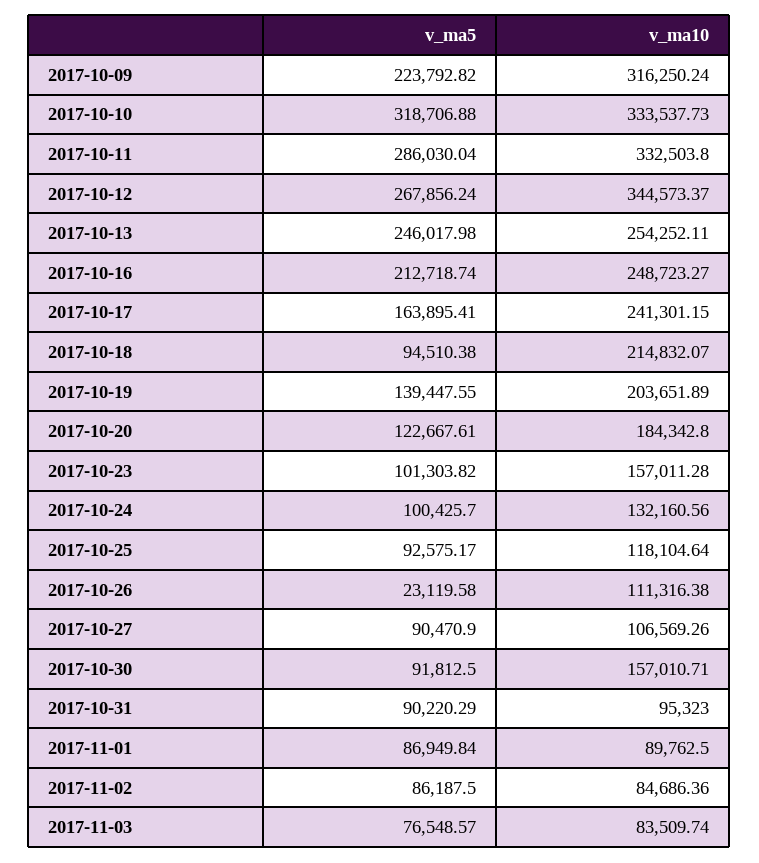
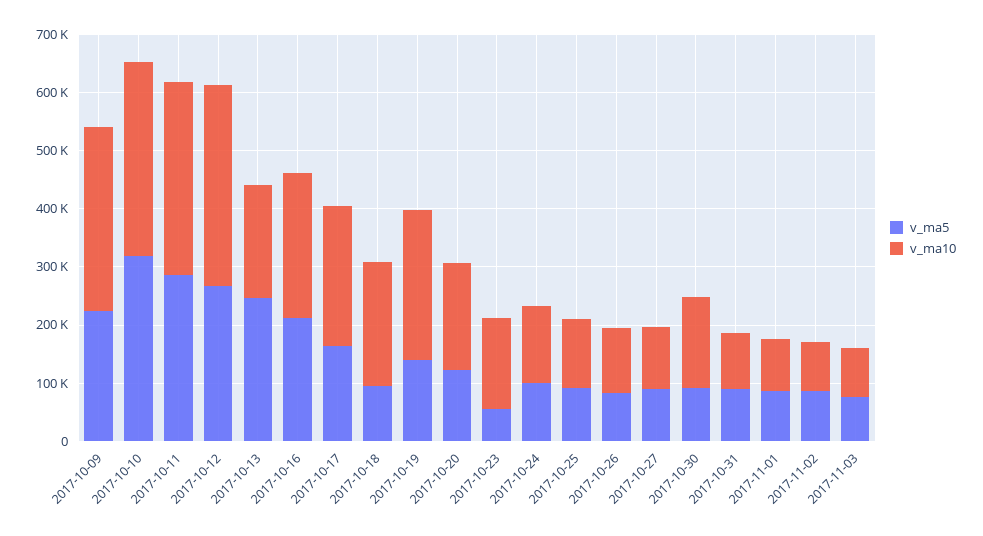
  {
    "v_ma5": {
      "2017-10-09": 223792.82,
      "2017-10-10": 318706.88,
      "2017-10-11": 286030.04,
      "2017-10-12": 267856.24,
      "2017-10-13": 246017.98,
      "2017-10-16": 212718.74,
      "2017-10-17": 163895.41,
      "2017-10-18": 94510.38,
      "2017-10-19": 139447.55,
      "2017-10-20": 122667.61,
-     "2017-10-23": 101303.82,
+     "2017-10-23": 60000,
      "2017-10-24": 100425.7,
      "2017-10-25": 92575.17,
-     "2017-10-26": 23119.58,
+     "2017-10-26": 80000,
      "2017-10-27": 90470.9,
      "2017-10-30": 91812.5,
      "2017-10-31": 90220.29,
      "2017-11-01": 86949.84,
      "2017-11-02": 86187.5,
      "2017-11-03": 76548.57
    },
    "v_ma10": {
      "2017-10-09": 316250.24,
      "2017-10-10": 333537.73,
      "2017-10-11": 332503.8,
      "2017-10-12": 344573.37,
-     "2017-10-13": 254252.11,
+     "2017-10-13": 200000,
      "2017-10-16": 248723.27,
      "2017-10-17": 241301.15,
      "2017-10-18": 214832.07,
-     "2017-10-19": 203651.89,
+     "2017-10-19": 260000,
      "2017-10-20": 184342.8,
      "2017-10-23": 157011.28,
      "2017-10-24": 132160.56,
      "2017-10-25": 118104.64,
      "2017-10-26": 111316.38,
      "2017-10-27": 106569.26,
      "2017-10-30": 157010.71,
      "2017-10-31": 95323,
      "2017-11-01": 89762.5,
      "2017-11-02": 84686.36,
      "2017-11-03": 83509.74
    }
  }

